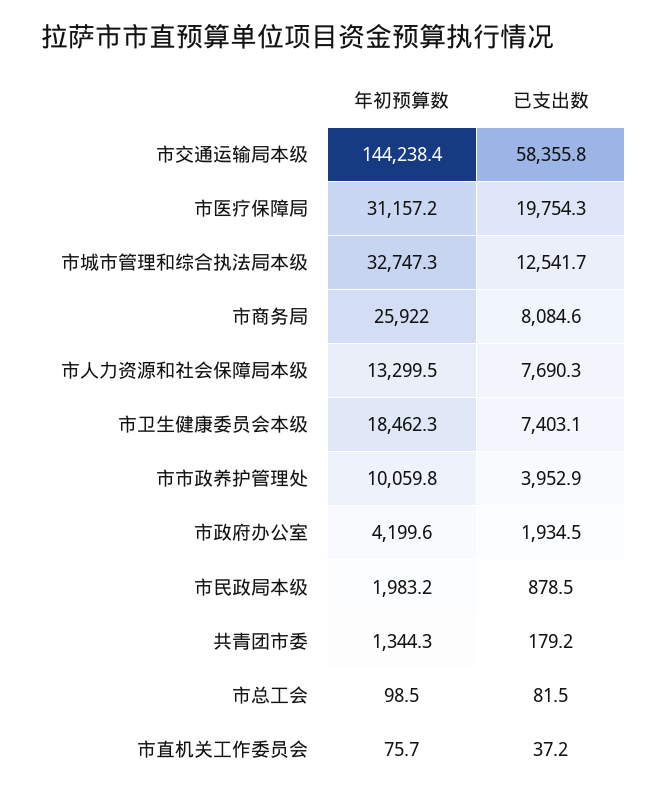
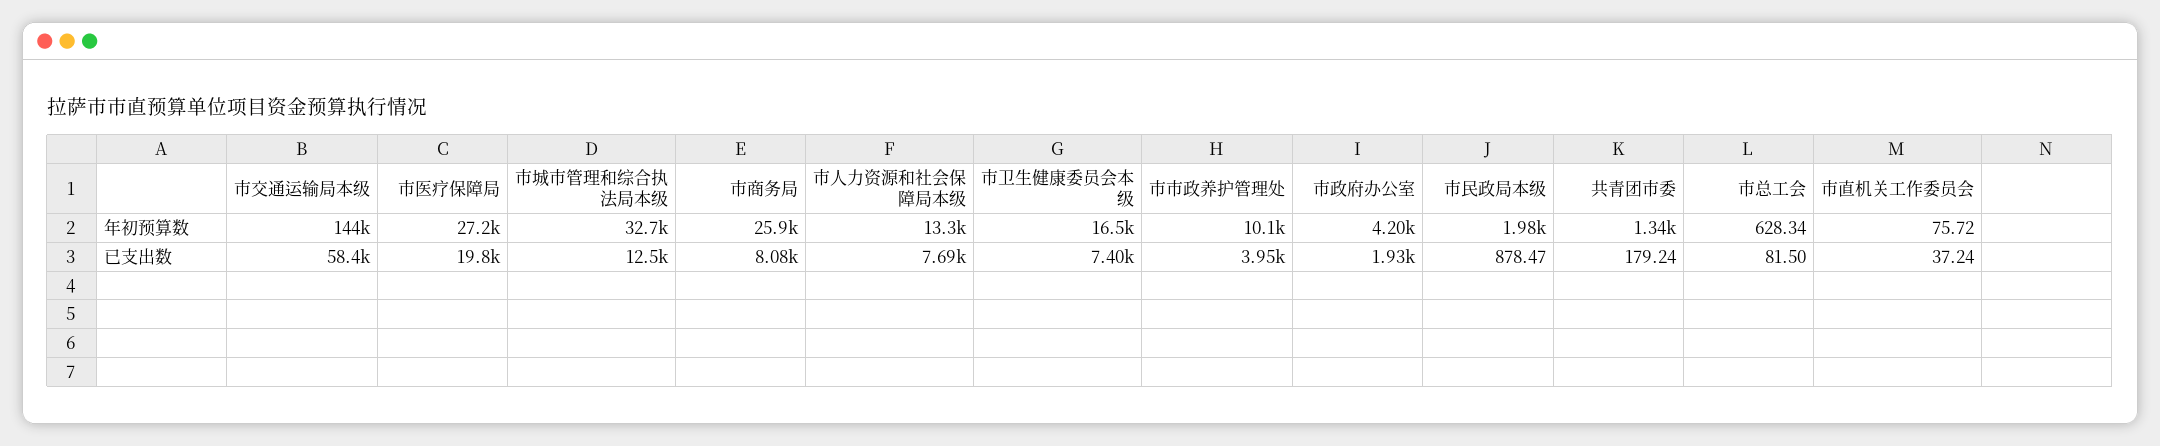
  {
    "年初预算数": {
      "市交通运输局本级": 144238.4,
-     "市医疗保障局": 31157.2,
+     "市医疗保障局": 27200,
      "市城市管理和综合执法局本级": 32747.3,
      "市商务局": 25922,
      "市人力资源和社会保障局本级": 13299.5,
-     "市卫生健康委员会本级": 18462.3,
+     "市卫生健康委员会本级": 16500,
      "市市政养护管理处": 10059.8,
      "市政府办公室": 4199.6,
      "市民政局本级": 1983.2,
      "共青团市委": 1344.3,
-     "市总工会": 98.5,
+     "市总工会": 628.34,
      "市直机关工作委员会": 75.72
    },
    "已支出数": {
      "市交通运输局本级": 58355.8,
      "市医疗保障局": 19754.3,
      "市城市管理和综合执法局本级": 12541.7,
      "市商务局": 8084.6,
      "市人力资源和社会保障局本级": 7690.3,
      "市卫生健康委员会本级": 7403.1,
      "市市政养护管理处": 3952.9,
      "市政府办公室": 1934.5,
      "市民政局本级": 878.47,
      "共青团市委": 179.24,
      "市总工会": 81.5,
      "市直机关工作委员会": 37.24
    }
  }

